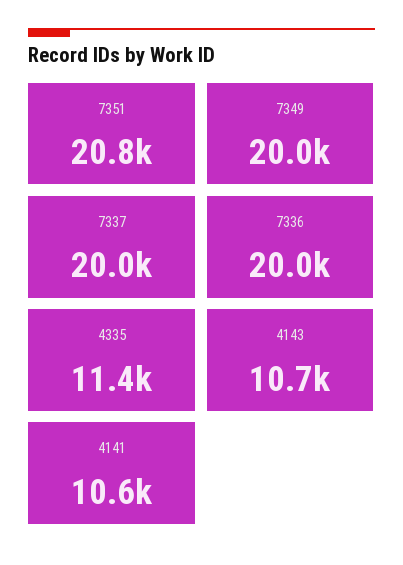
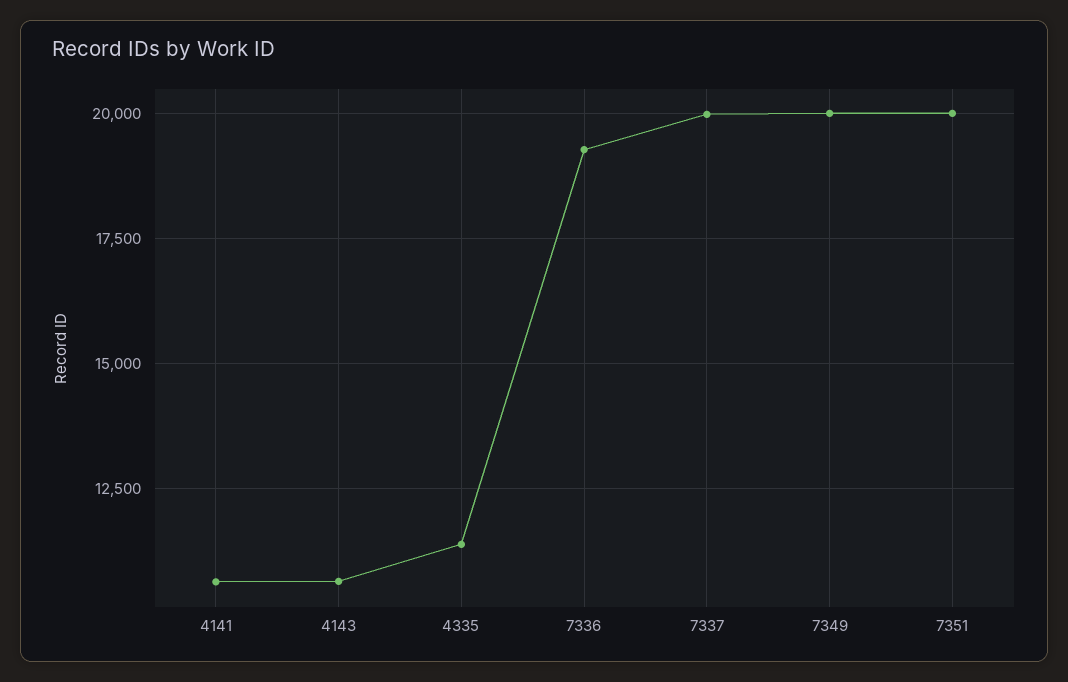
  {
-   "7351": 20800,
+   "7351": 20000,
    "7349": 20000,
    "7337": 20000,
-   "7336": 20000,
+   "7336": 19250,
    "4335": 11400,
    "4143": 10700,
    "4141": 10600
  }

